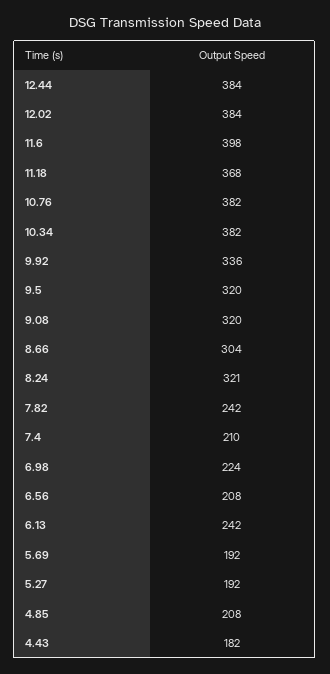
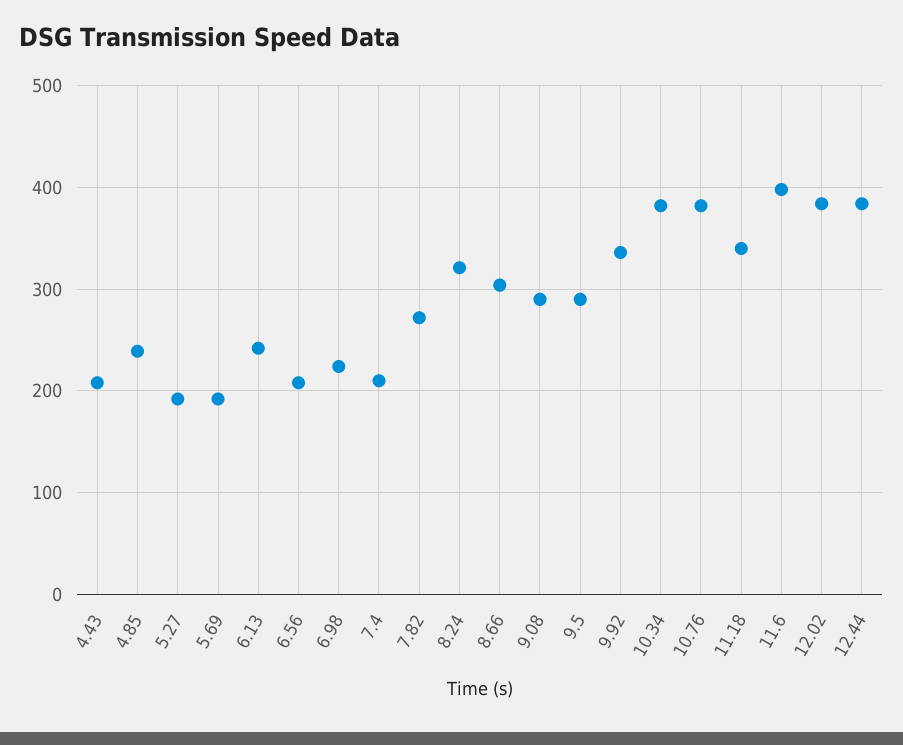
  {
    "12.44": 384,
    "12.02": 384,
    "11.6": 398,
-   "11.18": 368,
+   "11.18": 340,
    "10.76": 382,
    "10.34": 382,
    "9.92": 336,
-   "9.5": 320,
+   "9.5": 290,
-   "9.08": 320,
+   "9.08": 290,
    "8.66": 304,
    "8.24": 321,
-   "7.82": 242,
+   "7.82": 270,
    "7.4": 210,
    "6.98": 224,
    "6.56": 208,
    "6.13": 242,
    "5.69": 192,
    "5.27": 192,
-   "4.85": 208,
+   "4.85": 240,
-   "4.43": 182
+   "4.43": 210
  }

